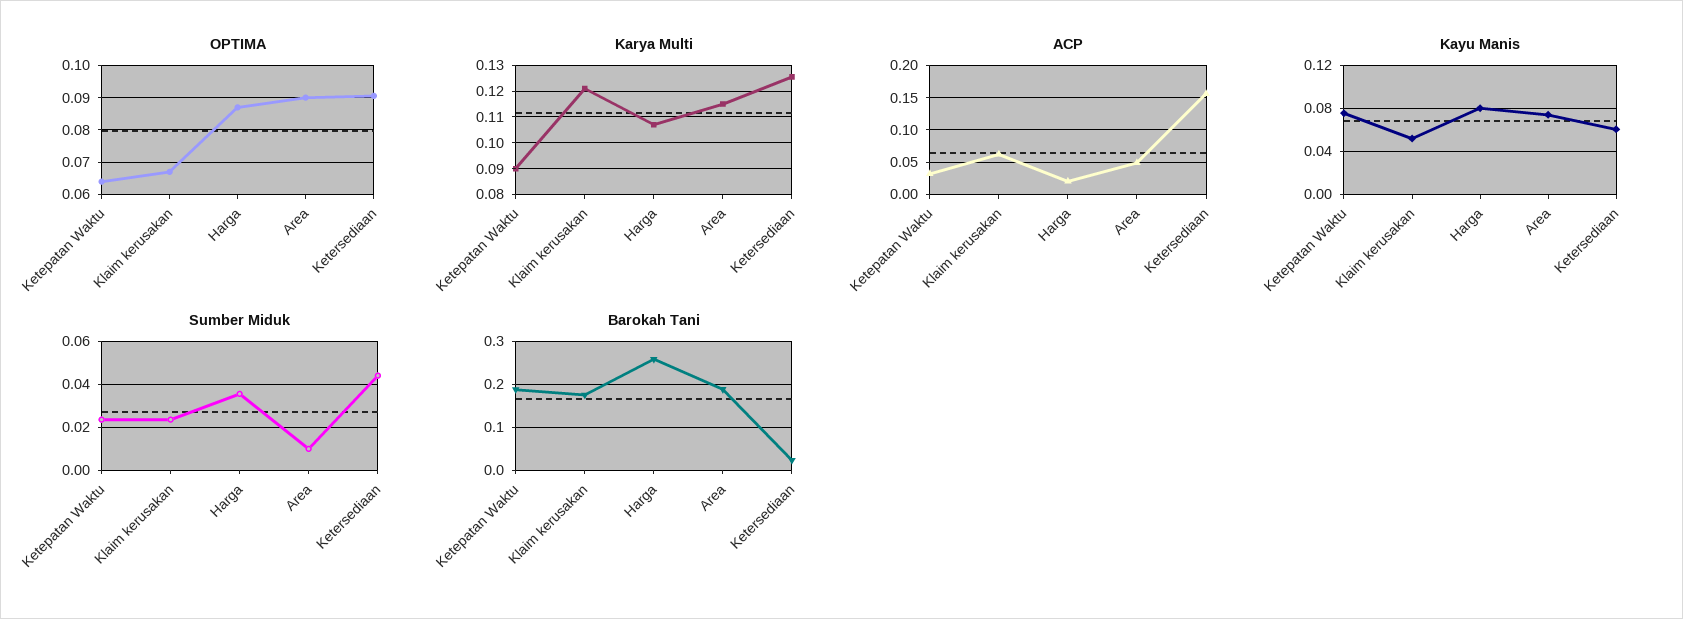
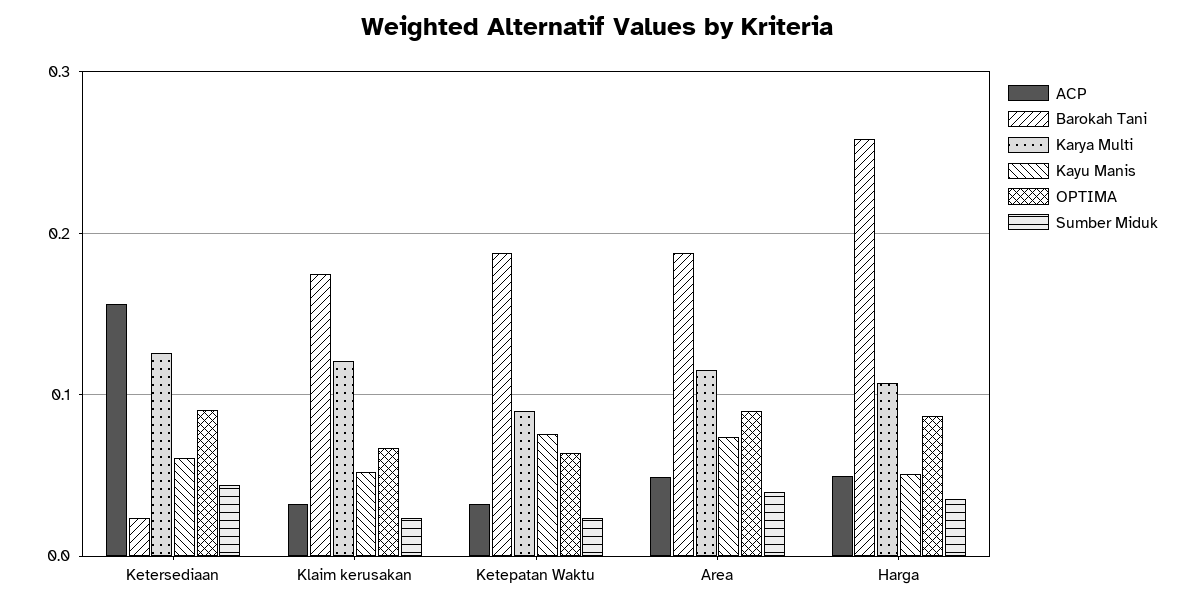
  {
    "OPTIMA": {
      "Ketepatan Waktu": 0.064,
      "Klaim kerusakan": 0.068,
      "Harga": 0.088,
      "Area": 0.09,
      "Ketersediaan": 0.09
    },
    "Karya Multi": {
      "Ketepatan Waktu": 0.09,
      "Klaim kerusakan": 0.12,
      "Harga": 0.1075,
      "Area": 0.115,
      "Ketersediaan": 0.125
    },
    "ACP": {
      "Ketepatan Waktu": 0.03,
-     "Klaim kerusakan": 0.06,
+     "Klaim kerusakan": 0.03,
-     "Harga": 0.02,
+     "Harga": 0.05,
      "Area": 0.05,
      "Ketersediaan": 0.16
    },
    "Kayu Manis": {
      "Ketepatan Waktu": 0.08,
      "Klaim kerusakan": 0.05,
-     "Harga": 0.08,
+     "Harga": 0.05,
      "Area": 0.07,
      "Ketersediaan": 0.06
    },
    "Sumber Miduk": {
      "Ketepatan Waktu": 0.025,
      "Klaim kerusakan": 0.025,
      "Harga": 0.035,
-     "Area": 0.01,
+     "Area": 0.04,
      "Ketersediaan": 0.045
    },
    "Barokah Tani": {
      "Ketepatan Waktu": 0.19,
      "Klaim kerusakan": 0.18,
      "Harga": 0.26,
      "Area": 0.19,
      "Ketersediaan": 0.02
    }
  }

